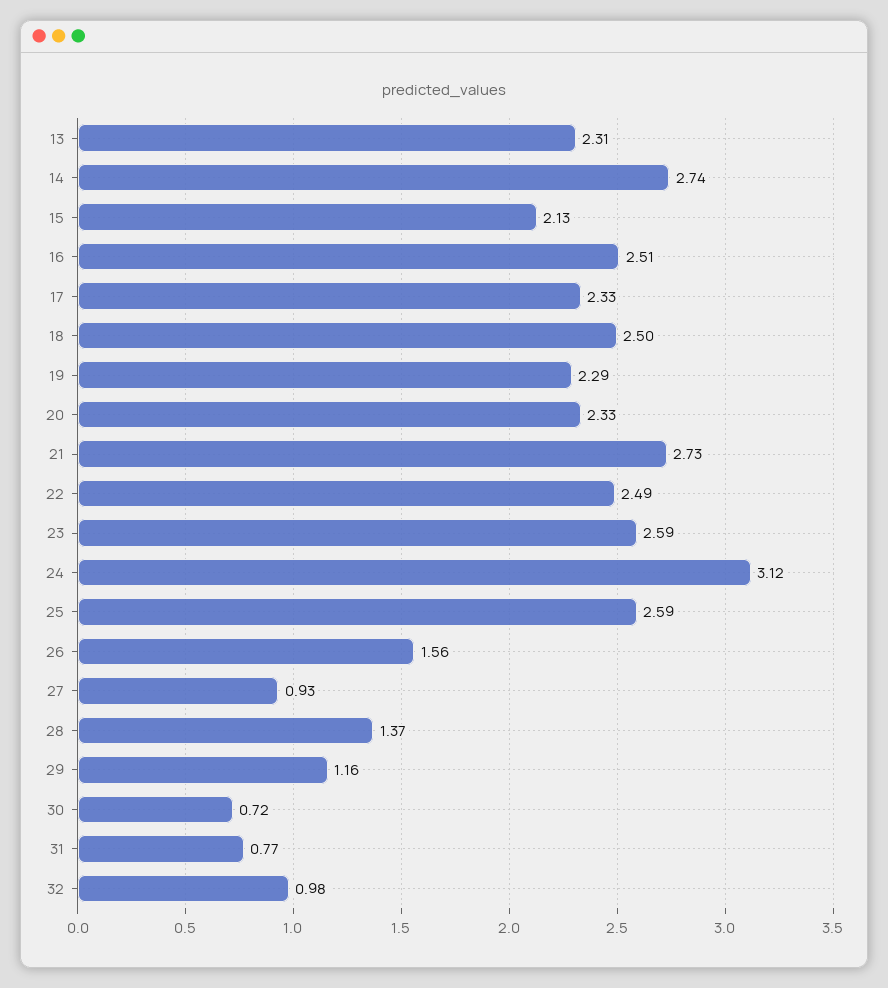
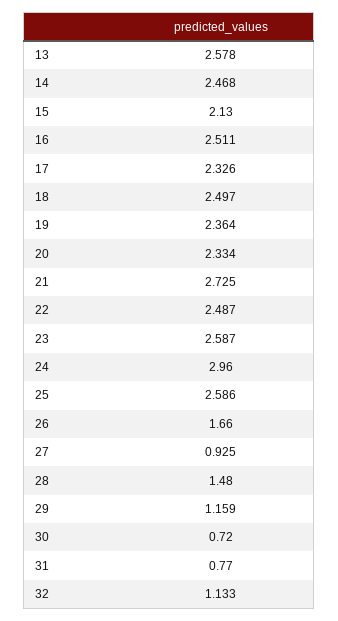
  {
-   "13": 2.31,
+   "13": 2.578,
-   "14": 2.74,
+   "14": 2.468,
    "15": 2.13,
    "16": 2.511,
    "17": 2.326,
    "18": 2.497,
-   "19": 2.29,
+   "19": 2.364,
    "20": 2.334,
    "21": 2.725,
    "22": 2.487,
    "23": 2.587,
-   "24": 3.12,
+   "24": 2.96,
    "25": 2.586,
-   "26": 1.56,
+   "26": 1.66,
    "27": 0.925,
-   "28": 1.37,
+   "28": 1.48,
    "29": 1.159,
    "30": 0.72,
    "31": 0.77,
-   "32": 0.98
+   "32": 1.133
  }

